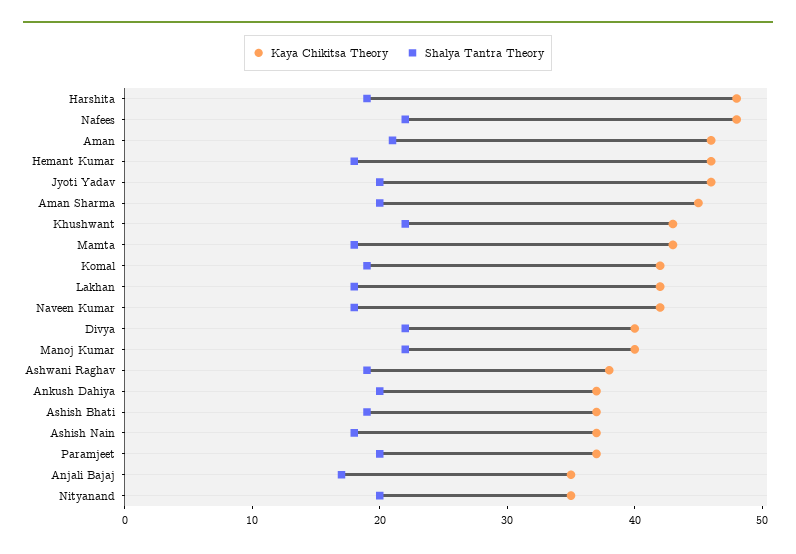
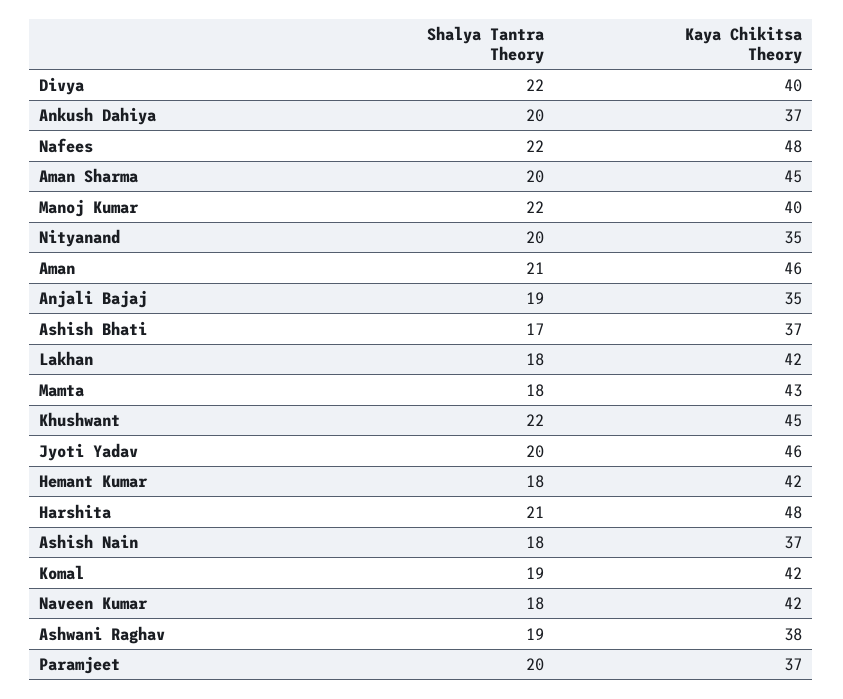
  {
    "Kaya Chikitsa Theory": {
      "Harshita": 48,
      "Nafees": 48,
      "Aman": 46,
-     "Hemant Kumar": 46,
+     "Hemant Kumar": 42,
      "Jyoti Yadav": 46,
      "Aman Sharma": 45,
-     "Khushwant": 43,
+     "Khushwant": 45,
      "Mamta": 43,
      "Komal": 42,
      "Lakhan": 42,
      "Naveen Kumar": 42,
      "Divya": 40,
      "Manoj Kumar": 40,
      "Ashwani Raghav": 38,
      "Ankush Dahiya": 37,
      "Ashish Bhati": 37,
      "Ashish Nain": 37,
      "Paramjeet": 37,
      "Anjali Bajaj": 35,
      "Nityanand": 35
    },
    "Shalya Tantra Theory": {
-     "Harshita": 19,
+     "Harshita": 21,
      "Nafees": 22,
      "Aman": 21,
      "Hemant Kumar": 18,
      "Jyoti Yadav": 20,
      "Aman Sharma": 20,
      "Khushwant": 22,
      "Mamta": 18,
      "Komal": 19,
      "Lakhan": 18,
      "Naveen Kumar": 18,
      "Divya": 22,
      "Manoj Kumar": 22,
      "Ashwani Raghav": 19,
      "Ankush Dahiya": 20,
-     "Ashish Bhati": 19,
+     "Ashish Bhati": 17,
      "Ashish Nain": 18,
      "Paramjeet": 20,
-     "Anjali Bajaj": 17,
+     "Anjali Bajaj": 19,
      "Nityanand": 20
    }
  }

